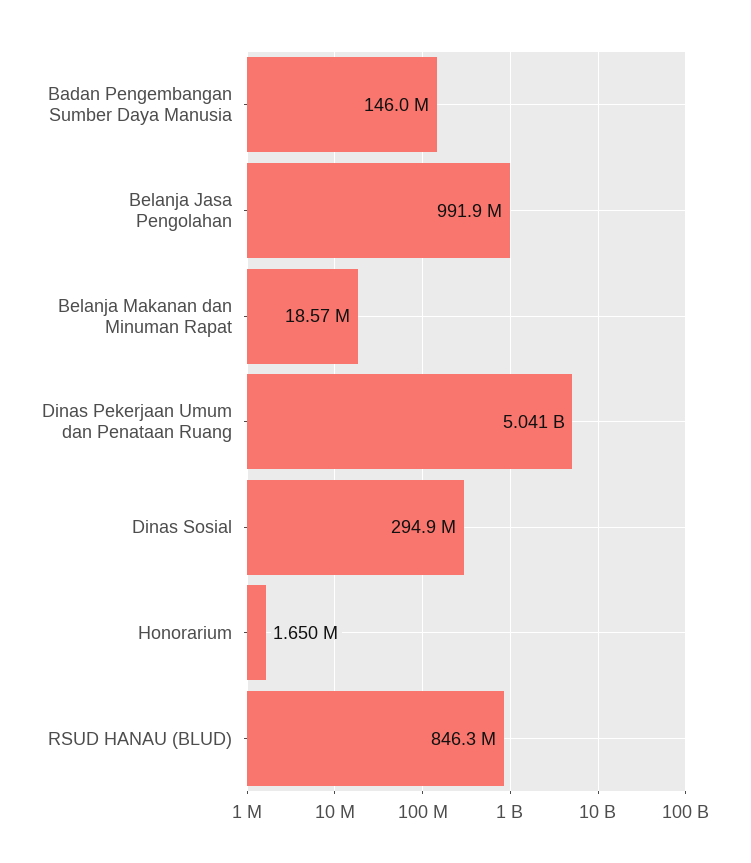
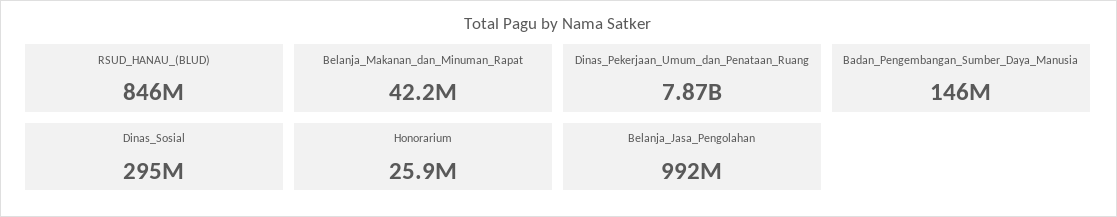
  {
    "Badan Pengembangan Sumber Daya Manusia": 146000000,
    "Belanja Jasa Pengolahan": 991900000,
-   "Belanja Makanan dan Minuman Rapat": 18570000,
+   "Belanja Makanan dan Minuman Rapat": 42200000,
-   "Dinas Pekerjaan Umum dan Penataan Ruang": 5041000000,
+   "Dinas Pekerjaan Umum dan Penataan Ruang": 7870000000,
    "Dinas Sosial": 294900000,
-   "Honorarium": 1650000,
+   "Honorarium": 25900000,
    "RSUD HANAU (BLUD)": 846300000
  }

